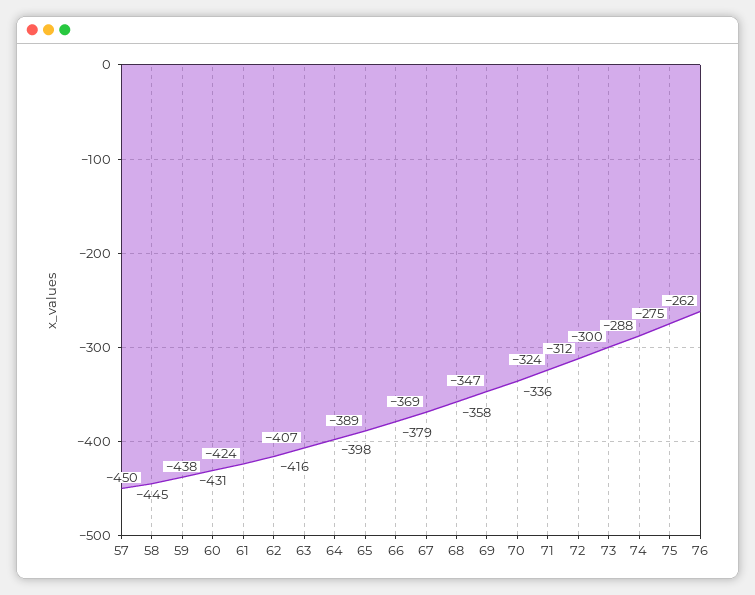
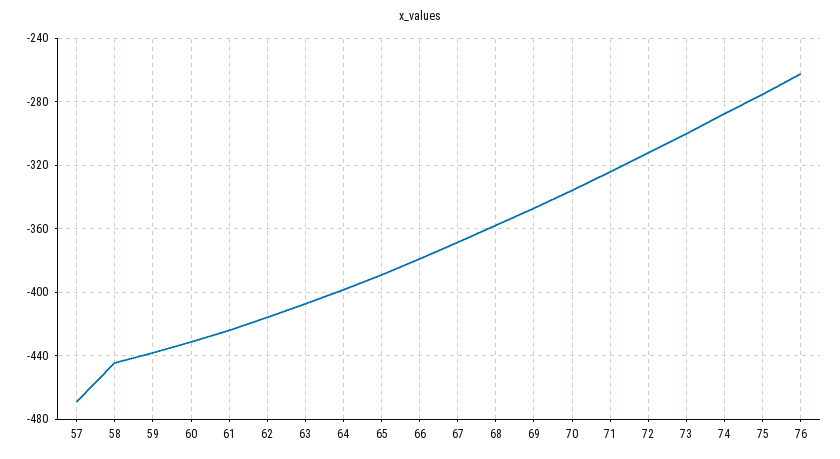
  {
-   "57": -450,
+   "57": -470,
    "58": -445,
    "59": -438,
    "60": -431,
    "61": -424,
    "62": -416,
    "63": -407,
    "64": -398,
    "65": -389,
    "66": -379,
    "67": -369,
    "68": -358,
    "69": -347,
    "70": -336,
    "71": -324,
    "72": -312,
    "73": -300,
    "74": -288,
    "75": -275,
    "76": -262
  }

